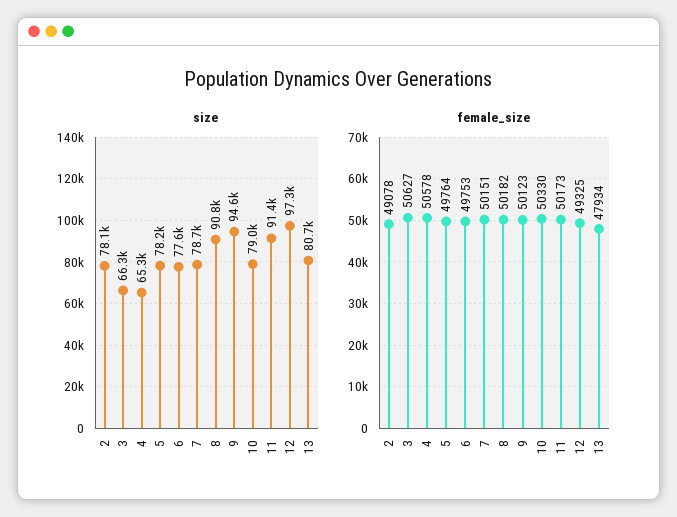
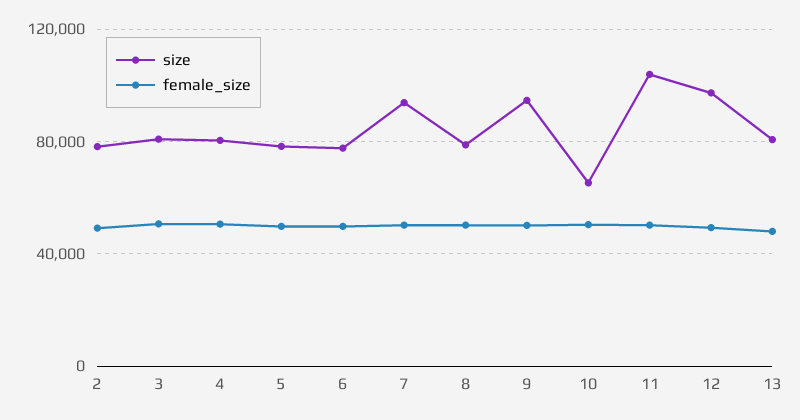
  {
    "size": {
      "2": 78100,
-     "3": 66300,
+     "3": 80000,
-     "4": 65300,
+     "4": 80000,
      "5": 78200,
      "6": 77600,
-     "7": 78700,
+     "7": 95000,
-     "8": 90800,
+     "8": 80000,
      "9": 94600,
-     "10": 79000,
+     "10": 65000,
-     "11": 91400,
+     "11": 105000,
      "12": 97300,
      "13": 80700
    },
    "female_size": {
      "2": 49078,
      "3": 50627,
      "4": 50578,
      "5": 49764,
      "6": 49753,
      "7": 50151,
      "8": 50182,
      "9": 50123,
      "10": 50330,
      "11": 50173,
      "12": 49325,
      "13": 47934
    }
  }

